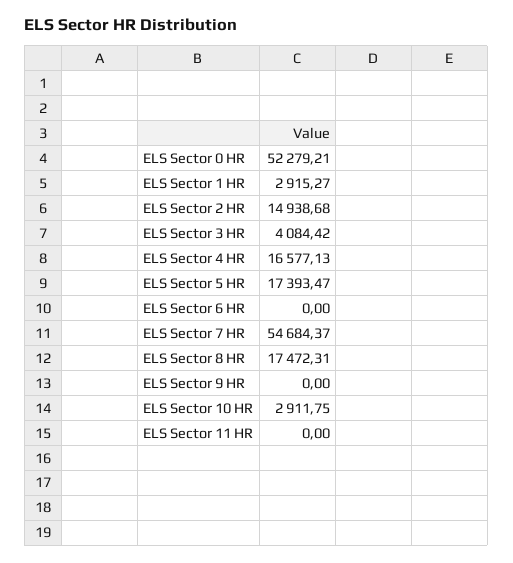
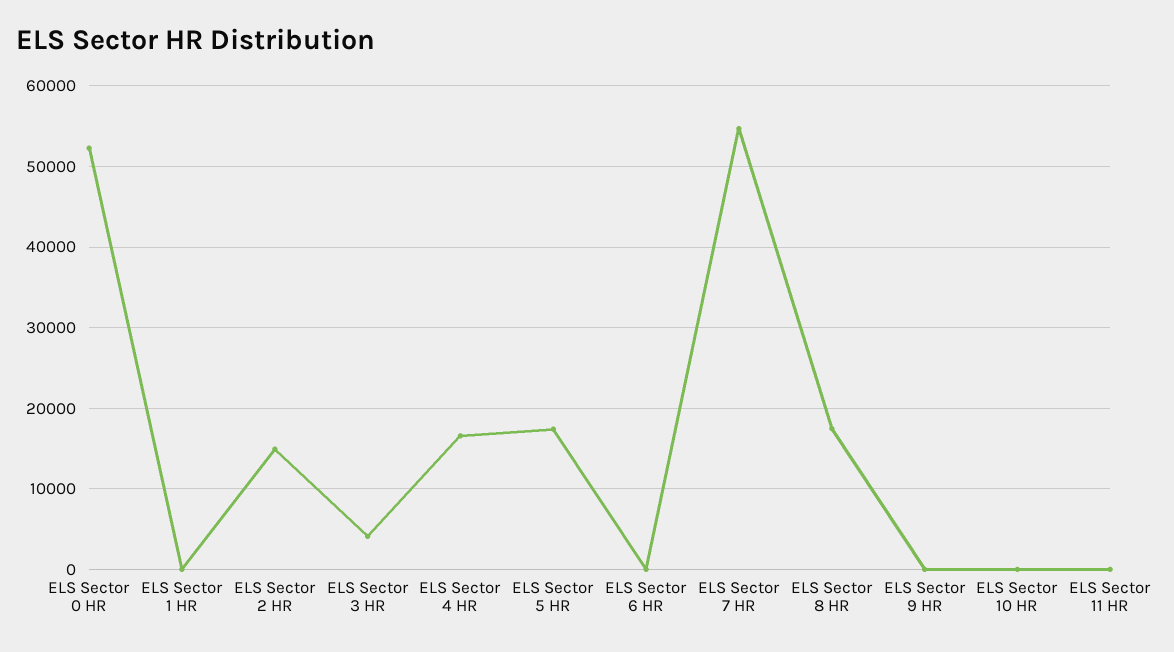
  {
    "ELS Sector 0 HR": 52279.21,
-   "ELS Sector 1 HR": 2915.27,
+   "ELS Sector 1 HR": 0,
    "ELS Sector 2 HR": 14938.68,
    "ELS Sector 3 HR": 4084.42,
    "ELS Sector 4 HR": 16577.13,
    "ELS Sector 5 HR": 17393.47,
    "ELS Sector 6 HR": 0,
    "ELS Sector 7 HR": 54684.37,
    "ELS Sector 8 HR": 17472.31,
    "ELS Sector 9 HR": 0,
-   "ELS Sector 10 HR": 2911.75,
+   "ELS Sector 10 HR": 0,
    "ELS Sector 11 HR": 0
  }

